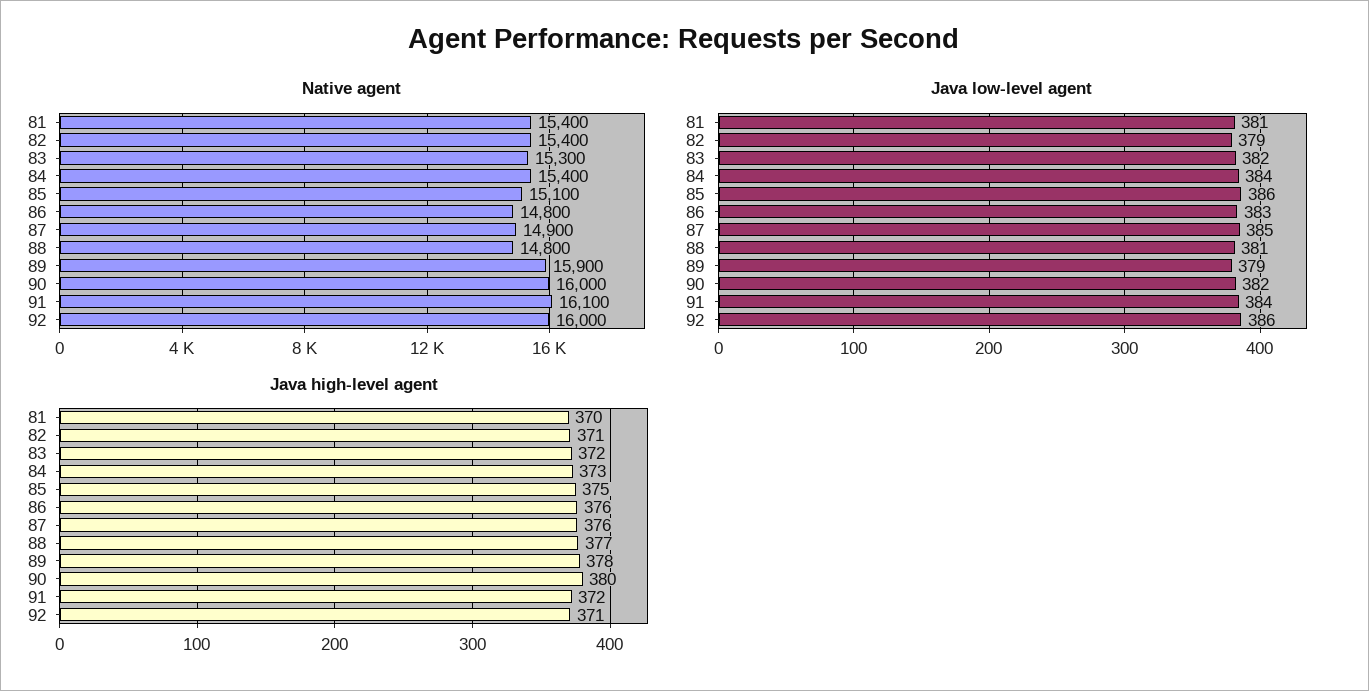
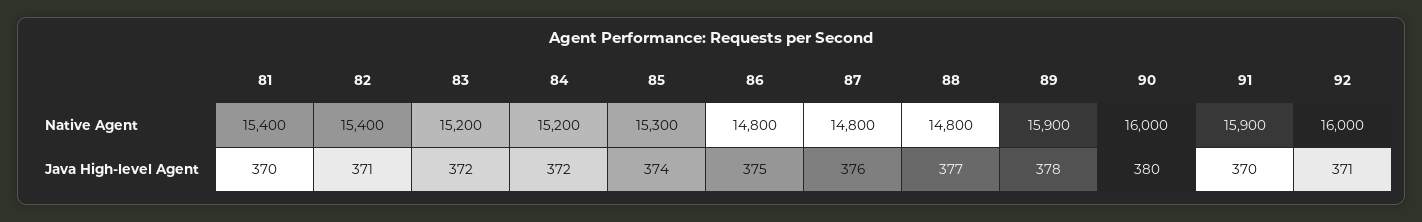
  {
    "Native agent": {
      "81": 15400,
      "82": 15400,
-     "83": 15300,
+     "83": 15200,
-     "84": 15400,
+     "84": 15200,
-     "85": 15100,
+     "85": 15300,
      "86": 14800,
-     "87": 14900,
+     "87": 14800,
      "88": 14800,
      "89": 15900,
      "90": 16000,
-     "91": 16100,
+     "91": 15900,
      "92": 16000
    },
-   "Java low-level agent": {
-     "81": 381,
-     "82": 379,
-     "83": 382,
-     "84": 384,
-     "85": 386,
-     "86": 383,
-     "87": 385,
-     "88": 381,
-     "89": 379,
-     "90": 382,
-     "91": 384,
-     "92": 386
-   },
    "Java high-level agent": {
      "81": 370,
      "82": 371,
      "83": 372,
-     "84": 373,
+     "84": 372,
-     "85": 375,
+     "85": 374,
-     "86": 376,
+     "86": 375,
      "87": 376,
      "88": 377,
      "89": 378,
      "90": 380,
-     "91": 372,
+     "91": 370,
      "92": 371
    }
  }

